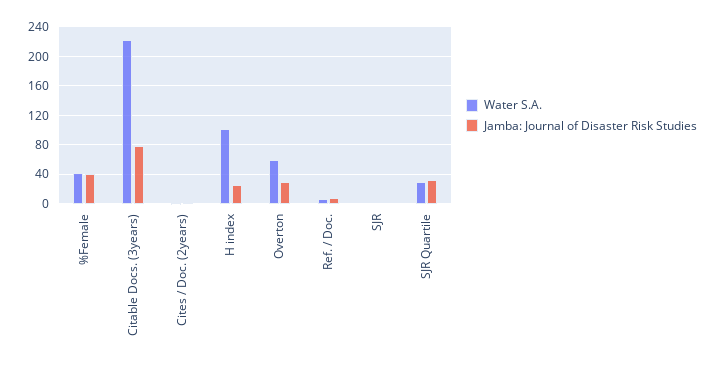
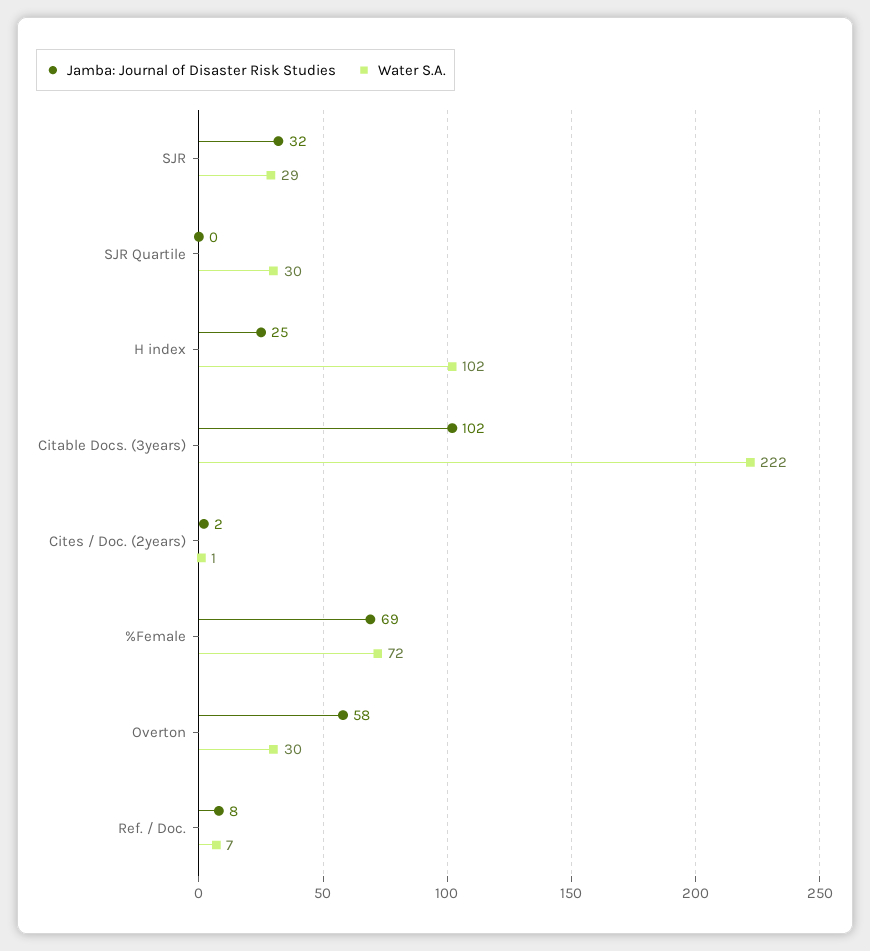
  {
    "Water S.A.": {
-     "%Female": 40,
+     "%Female": 72,
      "Citable Docs. (3years)": 222,
      "Cites / Doc. (2years)": 1,
      "H index": 102,
-     "Overton": 60,
+     "Overton": 30,
      "Ref. / Doc.": 7,
-     "SJR": 0,
+     "SJR": 29,
      "SJR Quartile": 30
    },
    "Jamba: Journal of Disaster Risk Studies": {
-     "%Female": 40,
+     "%Female": 69,
-     "Citable Docs. (3years)": 80,
+     "Citable Docs. (3years)": 102,
      "Cites / Doc. (2years)": 2,
      "H index": 25,
-     "Overton": 30,
+     "Overton": 58,
      "Ref. / Doc.": 8,
-     "SJR": 0,
+     "SJR": 32,
-     "SJR Quartile": 30
+     "SJR Quartile": 0
    }
  }

